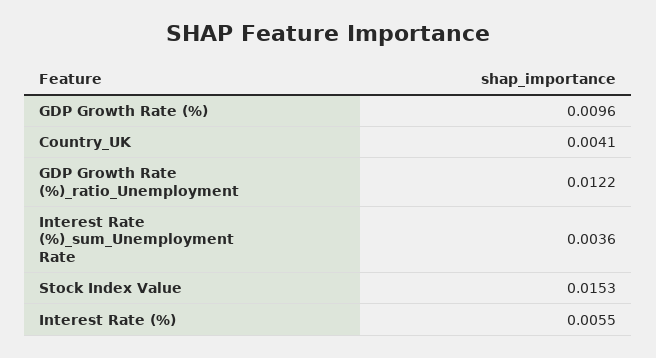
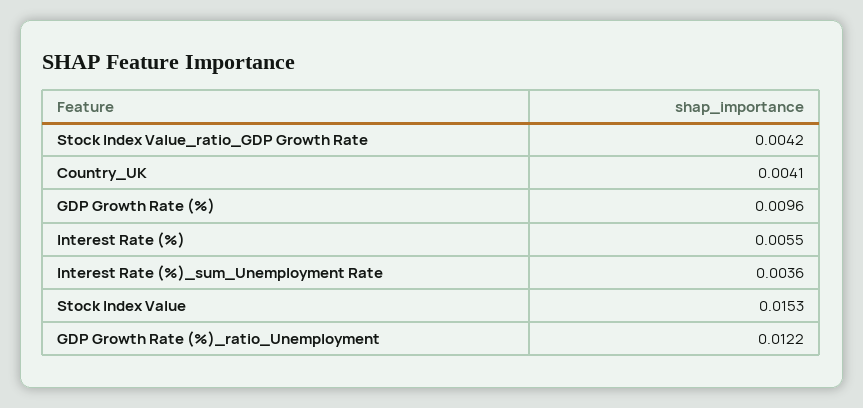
  {
    "GDP Growth Rate (%)": 0.0096,
    "Country_UK": 0.0041,
    "GDP Growth Rate (%)_ratio_Unemployment": 0.0122,
    "Interest Rate (%)_sum_Unemployment Rate": 0.0036,
    "Stock Index Value": 0.0153,
-   "Interest Rate (%)": 0.0055
+   "Interest Rate (%)": 0.0055,
+   "Stock Index Value_ratio_GDP Growth Rate": 0.0042
  }

